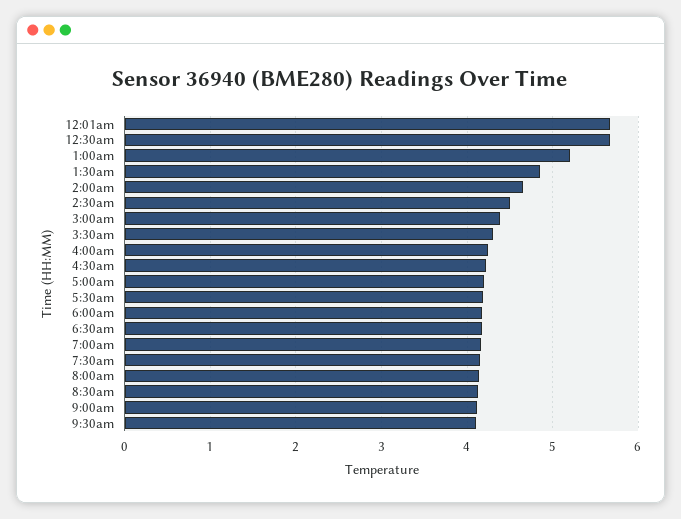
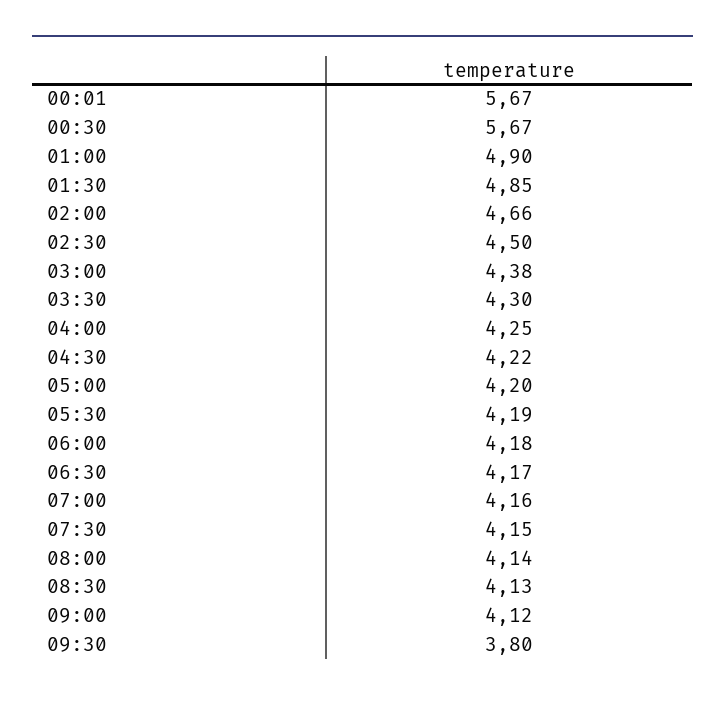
  {
    "12:01am": 5.67,
    "12:30am": 5.67,
-   "1:00am": 5.2,
+   "1:00am": 4.9,
    "1:30am": 4.85,
    "2:00am": 4.66,
    "2:30am": 4.5,
    "3:00am": 4.38,
    "3:30am": 4.3,
    "4:00am": 4.25,
    "4:30am": 4.22,
    "5:00am": 4.2,
    "5:30am": 4.19,
    "6:00am": 4.18,
    "6:30am": 4.17,
    "7:00am": 4.16,
    "7:30am": 4.15,
    "8:00am": 4.14,
    "8:30am": 4.13,
    "9:00am": 4.12,
-   "9:30am": 4.1
+   "9:30am": 3.8
  }

